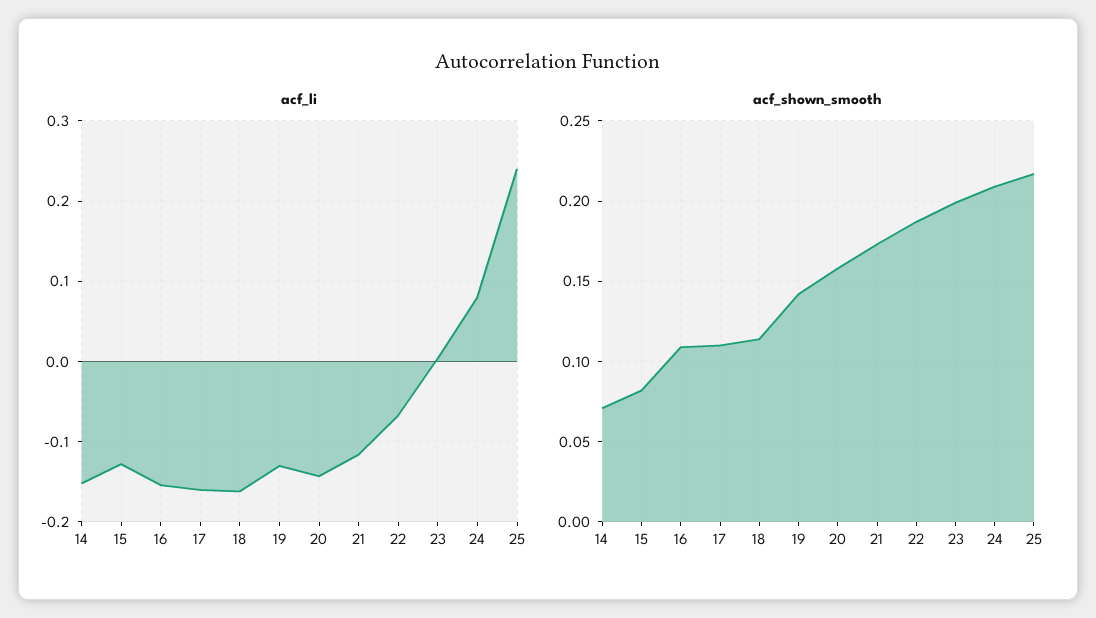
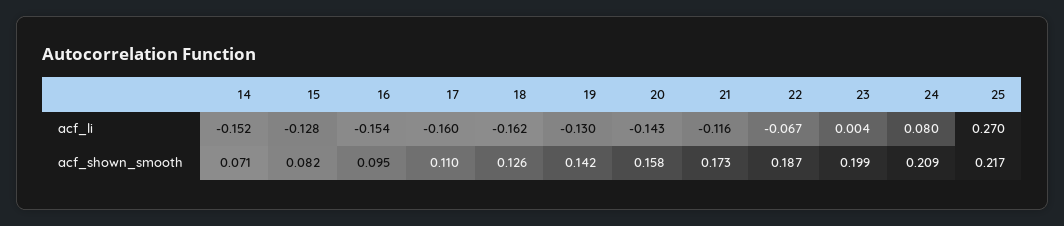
  {
    "acf_li": {
      "14": -0.152,
      "15": -0.128,
      "16": -0.154,
      "17": -0.16,
      "18": -0.162,
      "19": -0.13,
      "20": -0.143,
      "21": -0.116,
      "22": -0.067,
      "23": 0.004,
      "24": 0.08,
-     "25": 0.24
+     "25": 0.27
    },
    "acf_shown_smooth": {
      "14": 0.071,
      "15": 0.082,
-     "16": 0.11,
+     "16": 0.095,
      "17": 0.11,
-     "18": 0.115,
+     "18": 0.126,
      "19": 0.142,
      "20": 0.158,
      "21": 0.173,
      "22": 0.187,
      "23": 0.199,
      "24": 0.209,
      "25": 0.217
    }
  }

